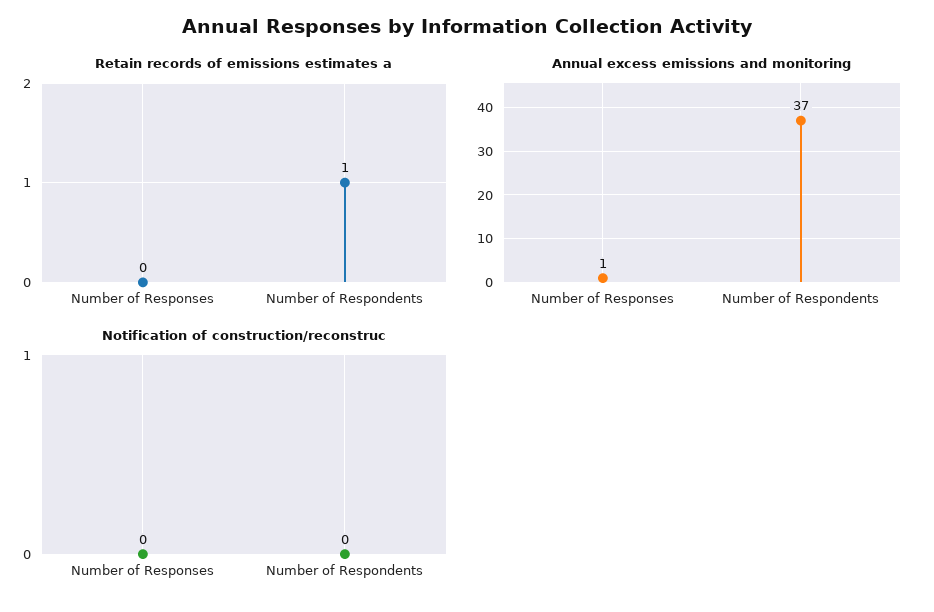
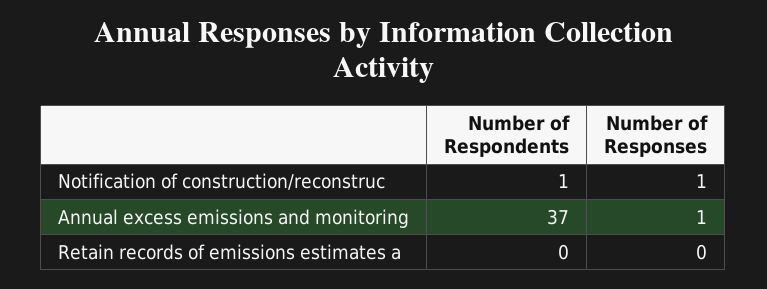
  {
    "Retain records of emissions estimates a": {
      "Number of Responses": 0,
-     "Number of Respondents": 1
+     "Number of Respondents": 0
    },
    "Annual excess emissions and monitoring": {
      "Number of Responses": 1,
      "Number of Respondents": 37
    },
    "Notification of construction/reconstruc": {
-     "Number of Responses": 0,
+     "Number of Responses": 1,
-     "Number of Respondents": 0
+     "Number of Respondents": 1
    }
  }

